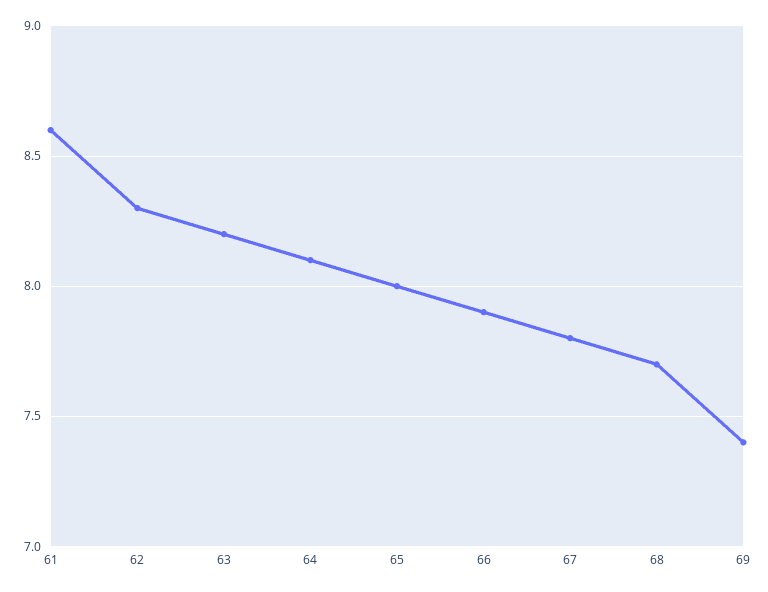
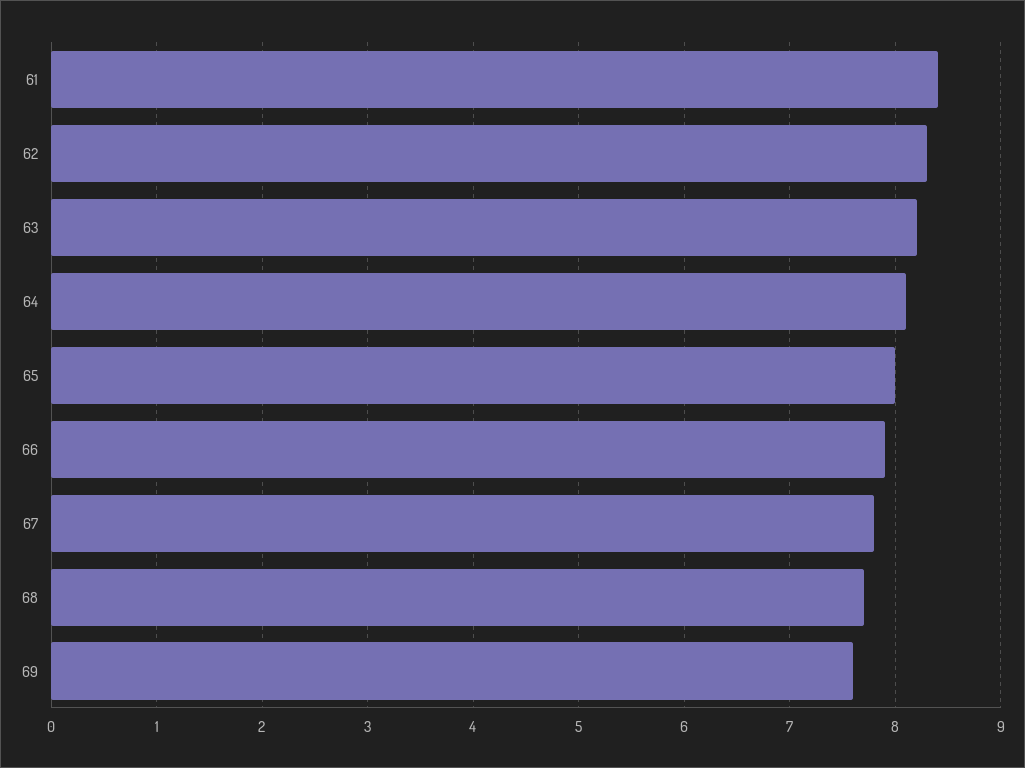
  {
-   "61": 8.6,
+   "61": 8.4,
    "62": 8.3,
    "63": 8.2,
    "64": 8.1,
    "65": 8,
    "66": 7.9,
    "67": 7.8,
    "68": 7.7,
-   "69": 7.4
+   "69": 7.6
  }

